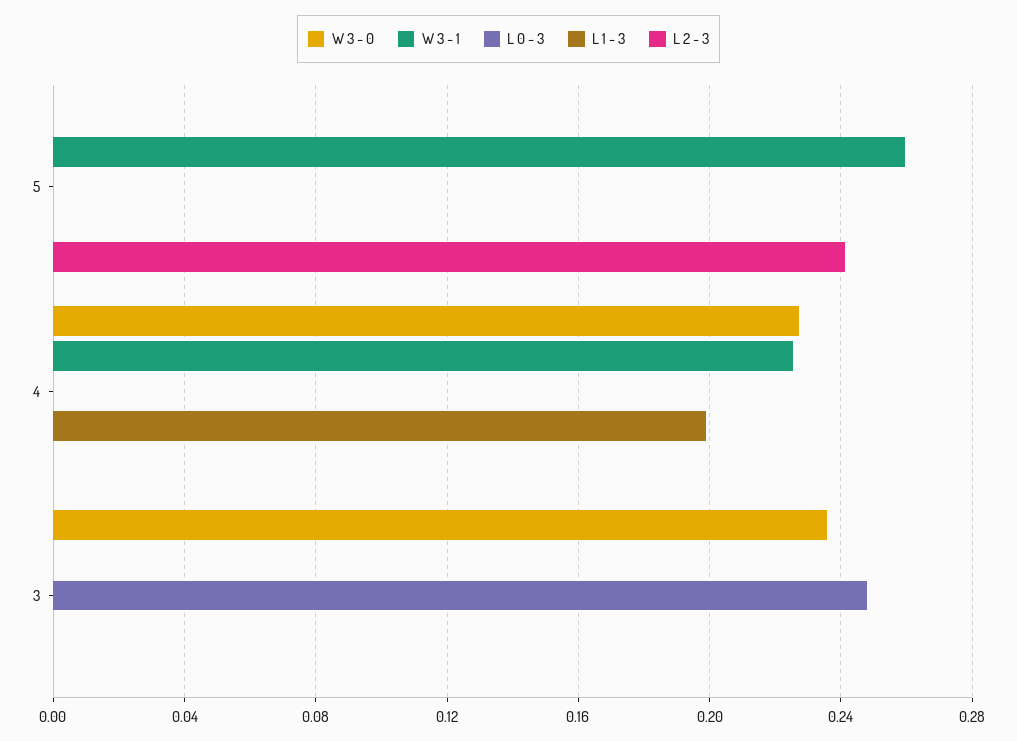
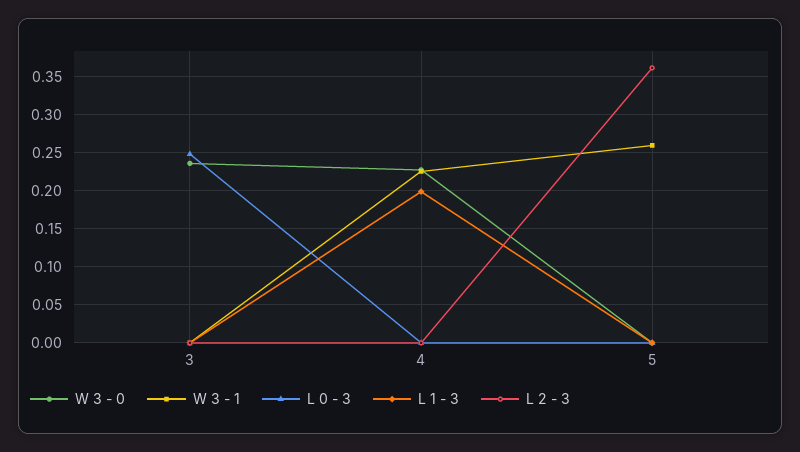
  {
    "W 3 - 0": {
      "5": 0,
      "4": 0.225,
      "3": 0.235
    },
    "W 3 - 1": {
      "5": 0.26,
      "4": 0.225,
      "3": 0
    },
    "L 0 - 3": {
      "5": 0,
      "4": 0,
      "3": 0.25
    },
    "L 1 - 3": {
      "5": 0,
      "4": 0.2,
      "3": 0
    },
    "L 2 - 3": {
-     "5": 0.24,
+     "5": 0.36,
      "4": 0,
      "3": 0
    }
  }

